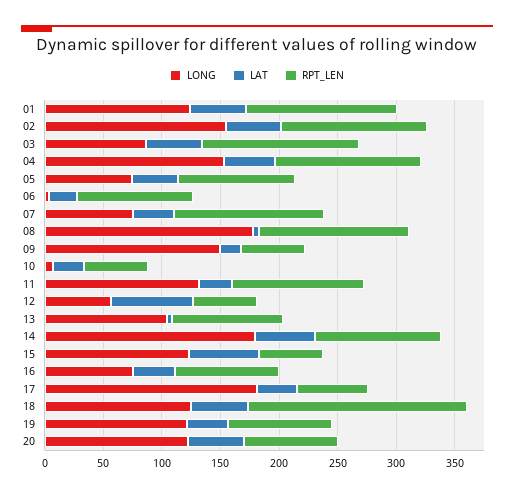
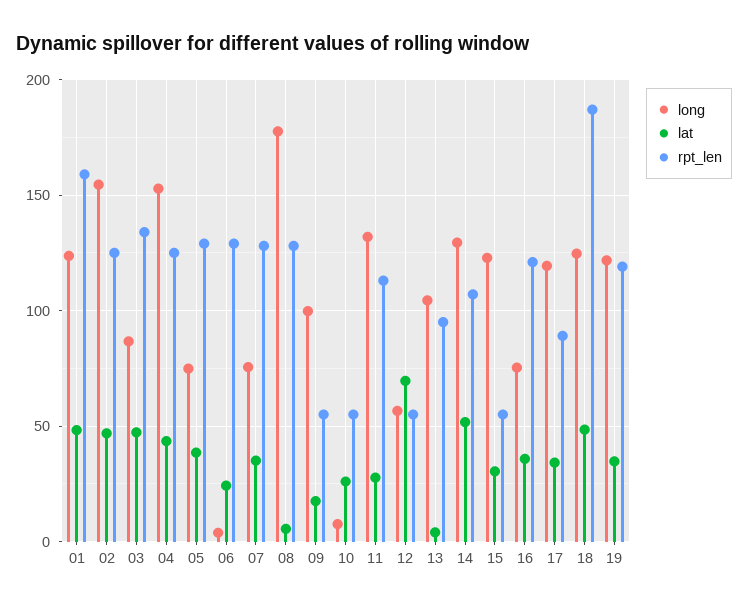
  {
    "LONG": {
      "01": 125,
      "02": 155,
      "03": 85,
      "04": 155,
      "05": 75,
      "06": 5,
      "07": 75,
      "08": 180,
-     "09": 150,
+     "09": 100,
      "10": 10,
      "11": 130,
      "12": 55,
      "13": 105,
-     "14": 180,
+     "14": 130,
      "15": 125,
      "16": 75,
-     "17": 180,
+     "17": 120,
      "18": 125,
-     "19": 120,
+     "19": 120
-     "20": 120
    },
    "LAT": {
      "01": 50,
      "02": 45,
      "03": 45,
      "04": 45,
      "05": 40,
      "06": 25,
      "07": 35,
      "08": 5,
      "09": 20,
      "10": 25,
      "11": 30,
      "12": 70,
      "13": 5,
      "14": 50,
-     "15": 60,
+     "15": 30,
      "16": 35,
      "17": 35,
      "18": 50,
-     "19": 35,
+     "19": 35
-     "20": 50
    },
    "RPT_LEN": {
-     "01": 130,
+     "01": 160,
      "02": 125,
      "03": 135,
      "04": 125,
-     "05": 100,
+     "05": 130,
-     "06": 100,
+     "06": 130,
      "07": 130,
      "08": 130,
      "09": 55,
      "10": 55,
      "11": 115,
      "12": 55,
      "13": 95,
      "14": 105,
      "15": 55,
-     "16": 90,
+     "16": 120,
-     "17": 60,
+     "17": 90,
      "18": 185,
-     "19": 90,
+     "19": 120
-     "20": 80
    }
  }

